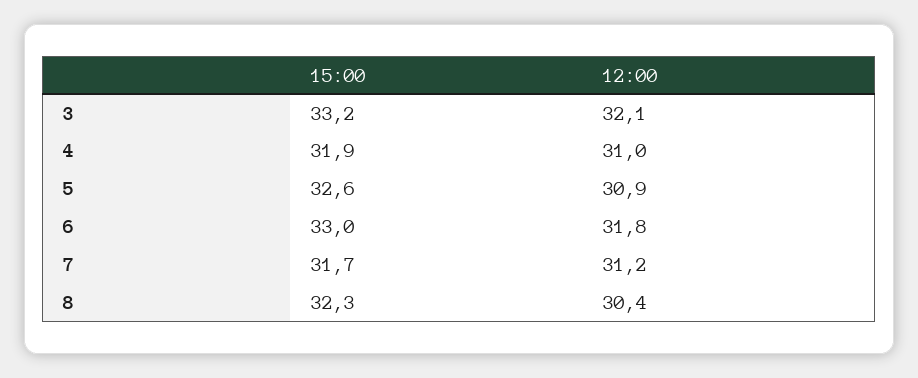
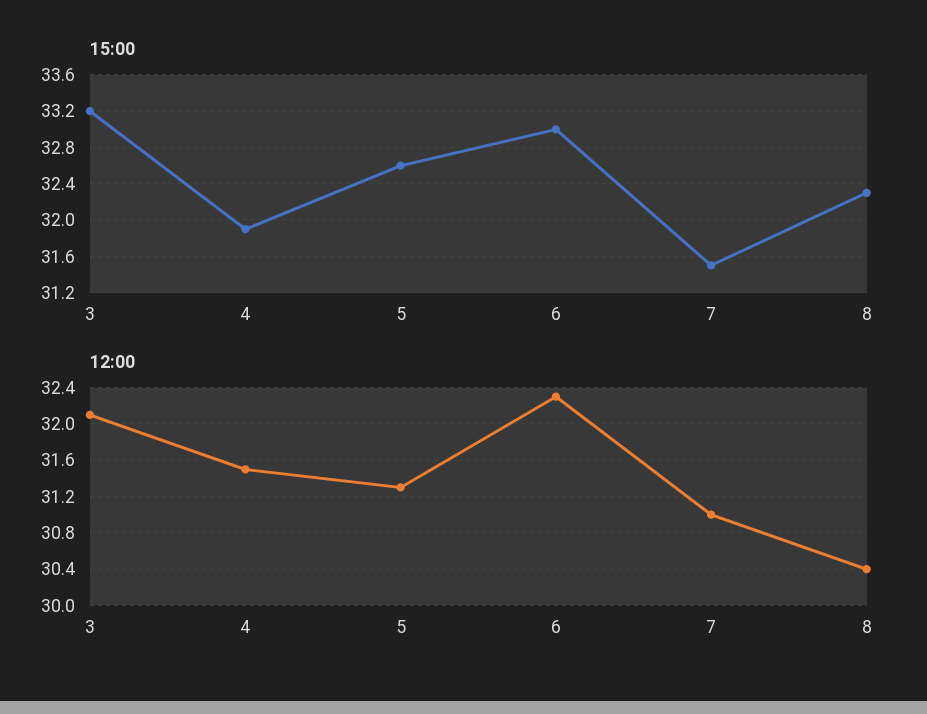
  {
    "15:00": {
      "3": 33.2,
      "4": 31.9,
      "5": 32.6,
      "6": 33,
-     "7": 31.7,
+     "7": 31.5,
      "8": 32.3
    },
    "12:00": {
      "3": 32.1,
-     "4": 31,
+     "4": 31.5,
-     "5": 30.9,
+     "5": 31.3,
-     "6": 31.8,
+     "6": 32.3,
-     "7": 31.2,
+     "7": 31,
      "8": 30.4
    }
  }

